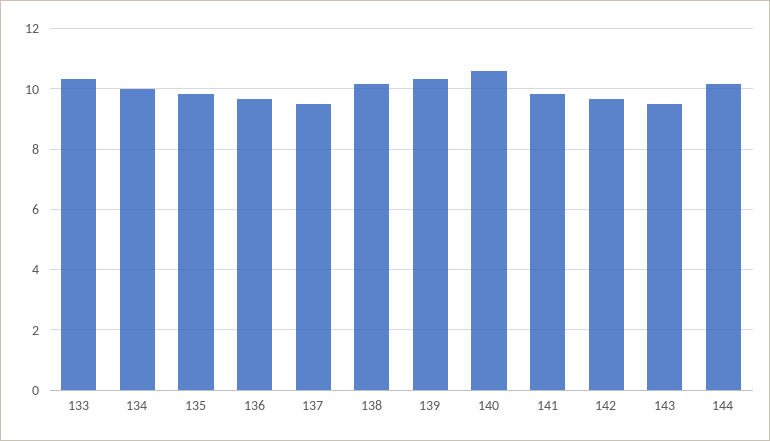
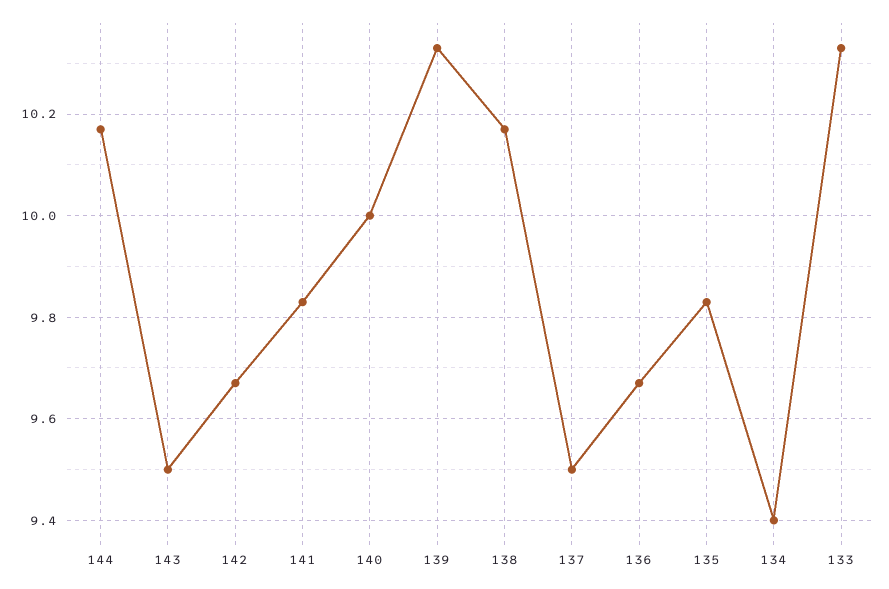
  {
    "133": 10.35,
-   "134": 10,
+   "134": 9.4,
    "135": 9.85,
    "136": 9.65,
    "137": 9.5,
    "138": 10.15,
    "139": 10.35,
-   "140": 10.6,
+   "140": 10,
    "141": 9.85,
    "142": 9.65,
    "143": 9.5,
    "144": 10.15
  }

